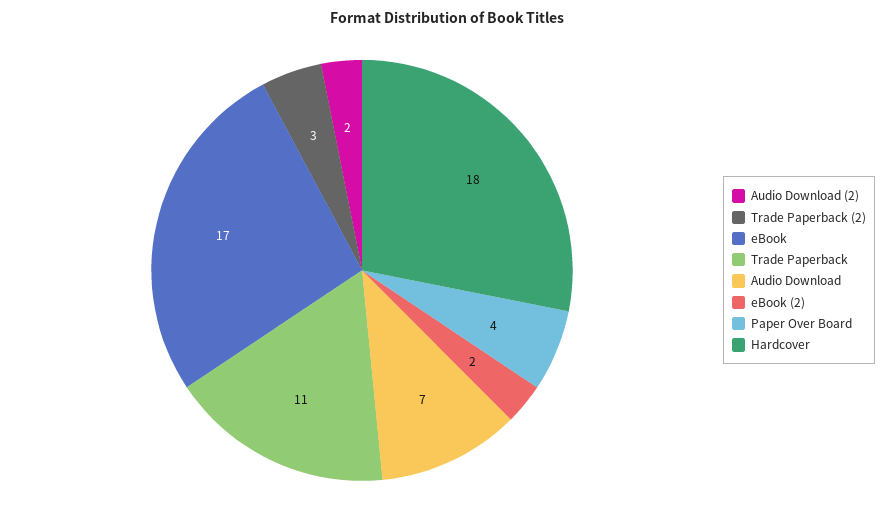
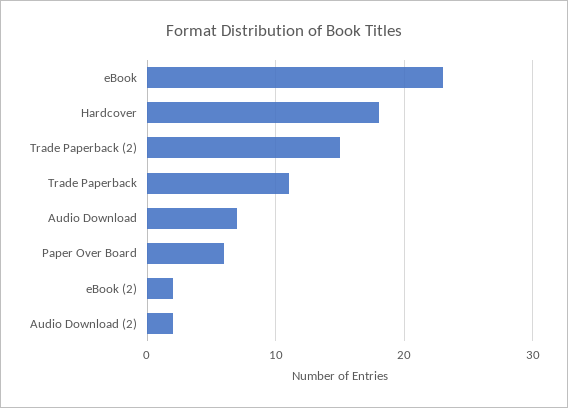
  {
    "Audio Download (2)": 2,
-   "Trade Paperback (2)": 3,
+   "Trade Paperback (2)": 15,
-   "eBook": 17,
+   "eBook": 23,
    "Trade Paperback": 11,
    "Audio Download": 7,
    "eBook (2)": 2,
-   "Paper Over Board": 4,
+   "Paper Over Board": 6,
    "Hardcover": 18
  }

